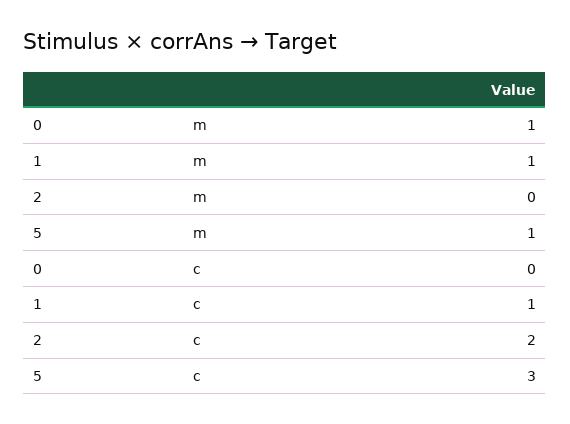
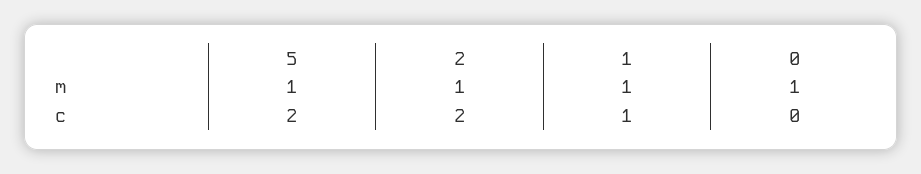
  {
    "0": {
      "m": 1,
      "c": 0
    },
    "1": {
      "m": 1,
      "c": 1
    },
    "2": {
-     "m": 0,
+     "m": 1,
      "c": 2
    },
    "5": {
      "m": 1,
-     "c": 3
+     "c": 2
    }
  }

